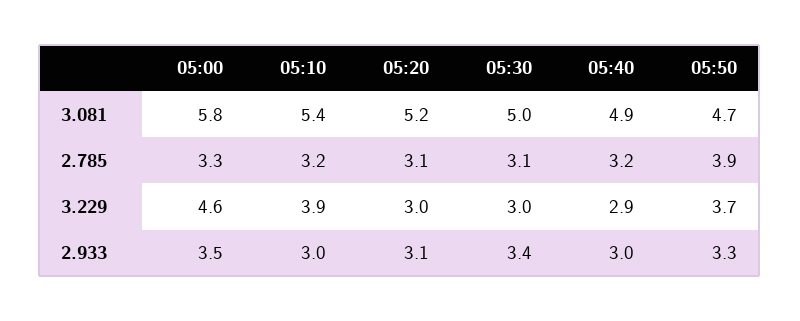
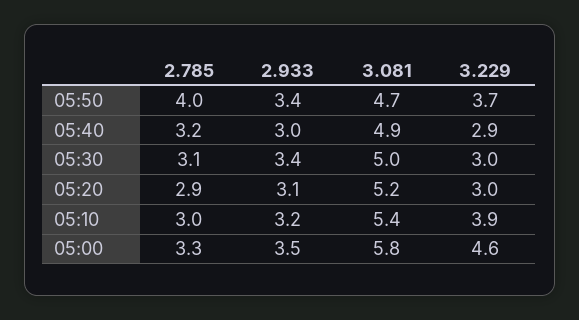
  {
    "05:00": {
      "3.081": 5.8,
      "2.785": 3.3,
      "3.229": 4.6,
      "2.933": 3.5
    },
    "05:10": {
      "3.081": 5.4,
-     "2.785": 3.2,
+     "2.785": 3,
      "3.229": 3.9,
-     "2.933": 3
+     "2.933": 3.2
    },
    "05:20": {
      "3.081": 5.2,
-     "2.785": 3.1,
+     "2.785": 2.9,
      "3.229": 3,
      "2.933": 3.1
    },
    "05:30": {
      "3.081": 5,
      "2.785": 3.1,
      "3.229": 3,
      "2.933": 3.4
    },
    "05:40": {
      "3.081": 4.9,
      "2.785": 3.2,
      "3.229": 2.9,
      "2.933": 3
    },
    "05:50": {
      "3.081": 4.7,
-     "2.785": 3.9,
+     "2.785": 4,
      "3.229": 3.7,
-     "2.933": 3.3
+     "2.933": 3.4
    }
  }

